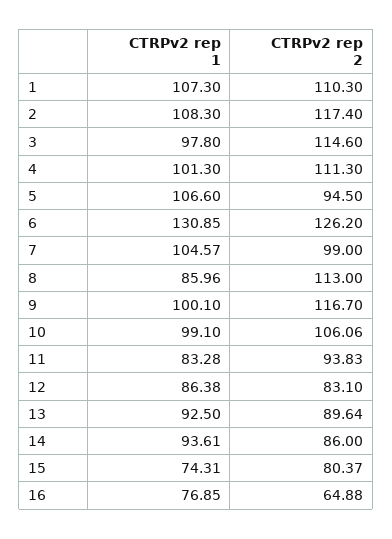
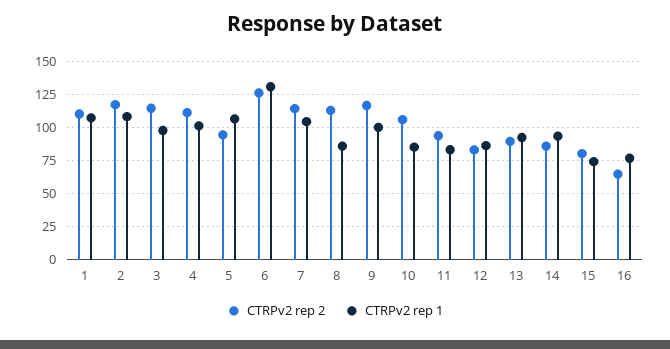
  {
    "CTRPv2 rep 1": {
      "1": 107.3,
      "2": 108.3,
      "3": 97.8,
      "4": 101.3,
      "5": 106.6,
      "6": 130.85,
      "7": 104.57,
      "8": 85.96,
      "9": 100.1,
-     "10": 99.1,
+     "10": 85,
      "11": 83.28,
      "12": 86.38,
      "13": 92.5,
      "14": 93.61,
      "15": 74.31,
      "16": 76.85
    },
    "CTRPv2 rep 2": {
      "1": 110.3,
      "2": 117.4,
      "3": 114.6,
      "4": 111.3,
      "5": 94.5,
      "6": 126.2,
-     "7": 99,
+     "7": 115,
      "8": 113,
      "9": 116.7,
      "10": 106.06,
      "11": 93.83,
      "12": 83.1,
      "13": 89.64,
      "14": 86,
      "15": 80.37,
      "16": 64.88
    }
  }

